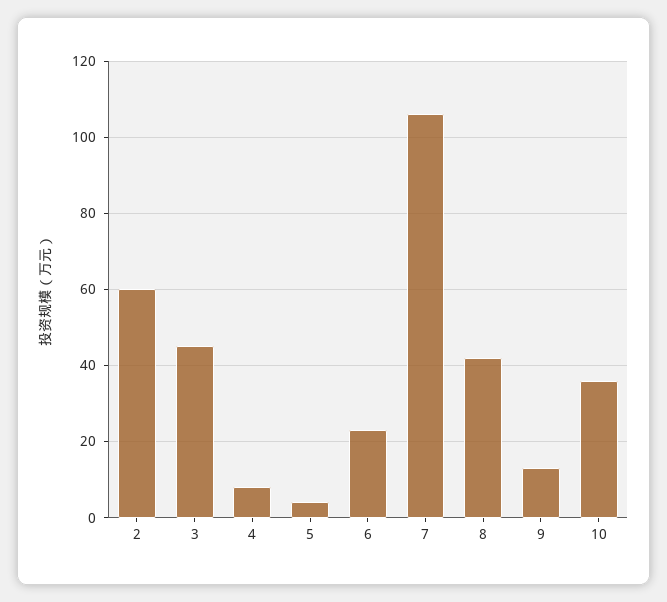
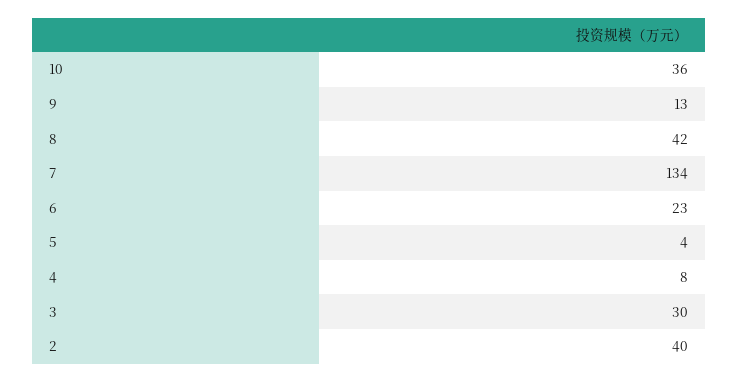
  {
-   "2": 60,
+   "2": 40,
-   "3": 45,
+   "3": 30,
    "4": 8,
    "5": 4,
    "6": 23,
-   "7": 105,
+   "7": 134,
    "8": 42,
    "9": 13,
    "10": 36
  }

